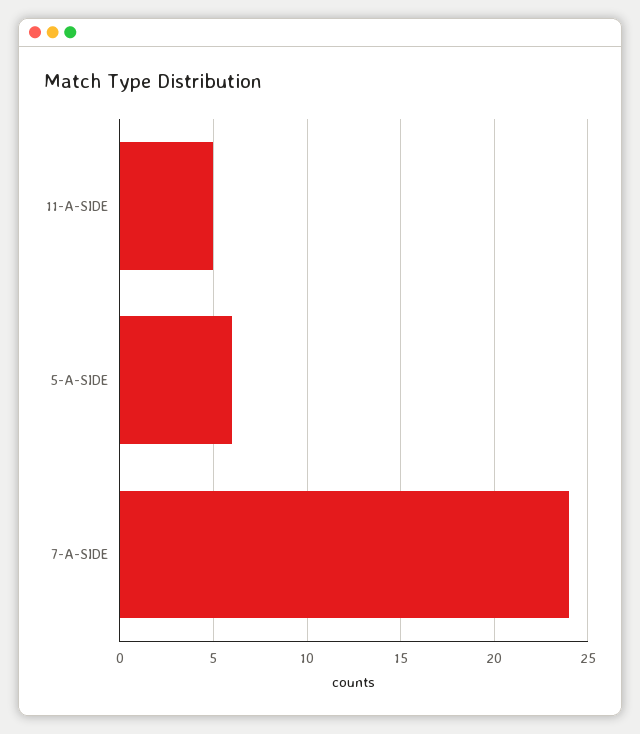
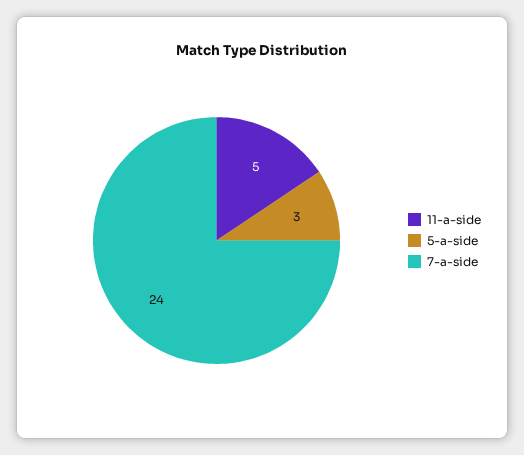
  {
    "11-A-SIDE": 5,
-   "5-A-SIDE": 6,
+   "5-A-SIDE": 3,
    "7-A-SIDE": 24
  }

